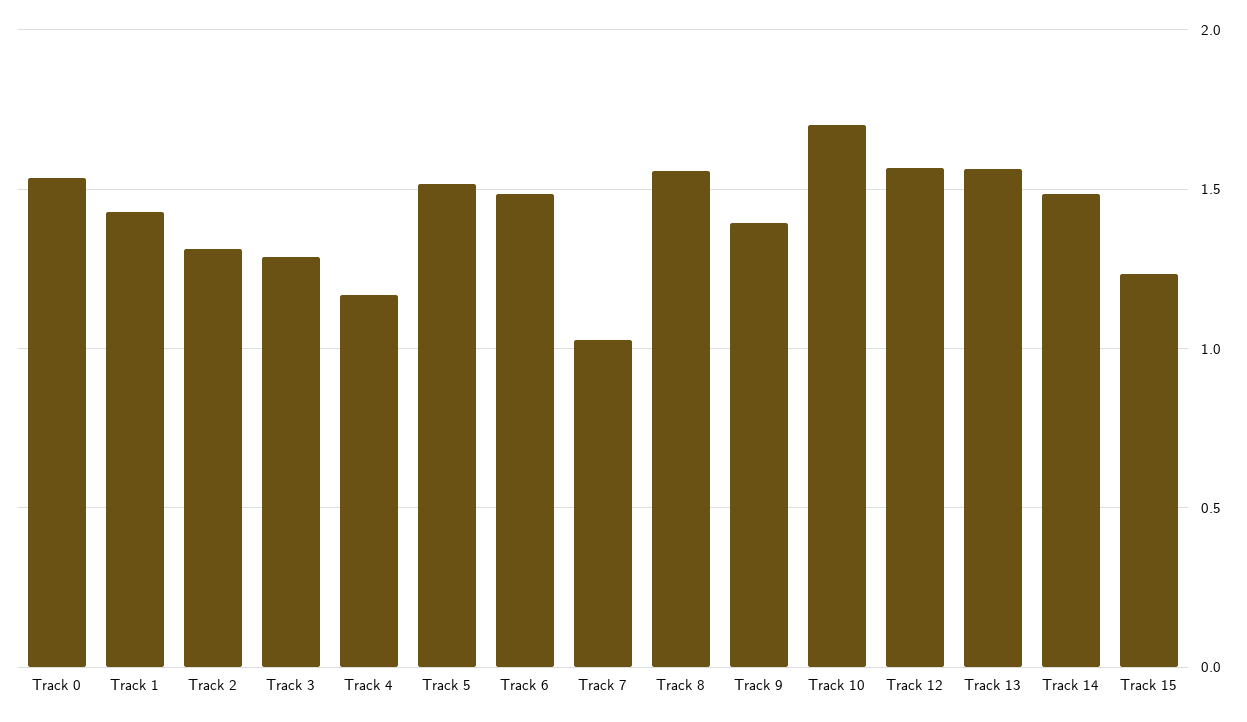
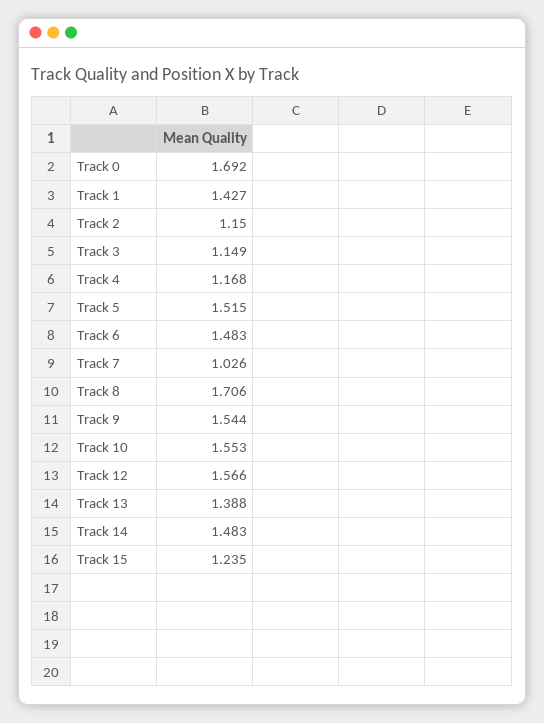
  {
-   "Track 0": 1.55,
+   "Track 0": 1.692,
    "Track 1": 1.427,
-   "Track 2": 1.3,
+   "Track 2": 1.15,
-   "Track 3": 1.3,
+   "Track 3": 1.149,
    "Track 4": 1.168,
    "Track 5": 1.515,
    "Track 6": 1.483,
    "Track 7": 1.026,
-   "Track 8": 1.55,
+   "Track 8": 1.706,
-   "Track 9": 1.4,
+   "Track 9": 1.544,
-   "Track 10": 1.7,
+   "Track 10": 1.553,
    "Track 12": 1.566,
-   "Track 13": 1.55,
+   "Track 13": 1.388,
    "Track 14": 1.483,
    "Track 15": 1.235
  }

